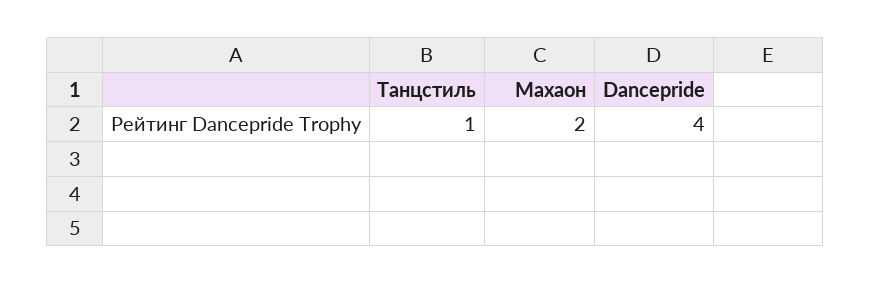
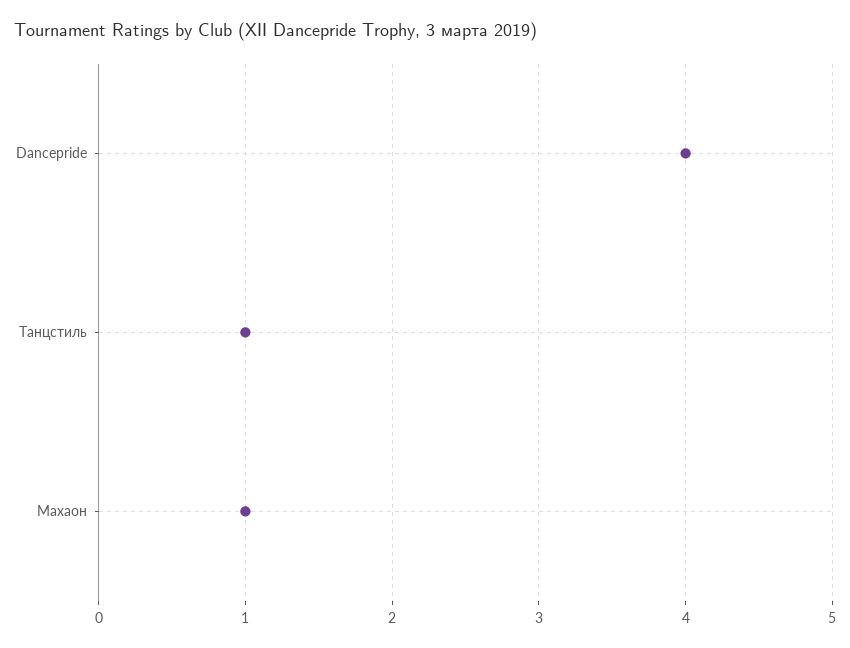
  {
    "Танцстиль": 1,
-   "Махаон": 2,
+   "Махаон": 1,
    "Dancepride": 4
  }

